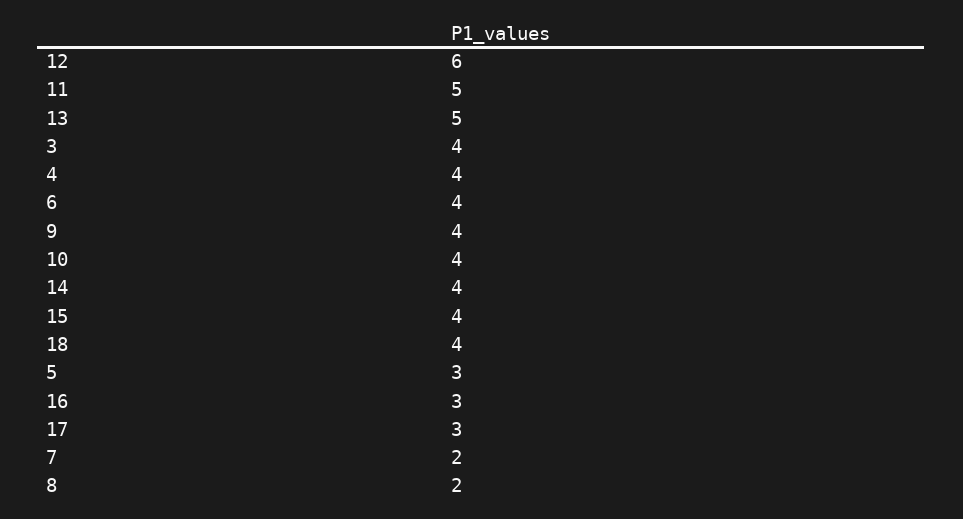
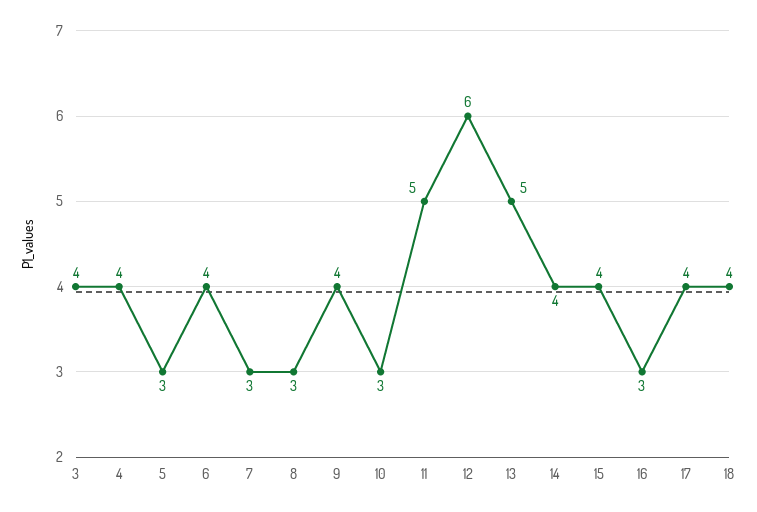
  {
    "12": 6,
    "11": 5,
    "13": 5,
    "3": 4,
    "4": 4,
    "6": 4,
    "9": 4,
-   "10": 4,
+   "10": 3,
    "14": 4,
    "15": 4,
    "18": 4,
    "5": 3,
    "16": 3,
-   "17": 3,
+   "17": 4,
-   "7": 2,
+   "7": 3,
-   "8": 2
+   "8": 3
  }

